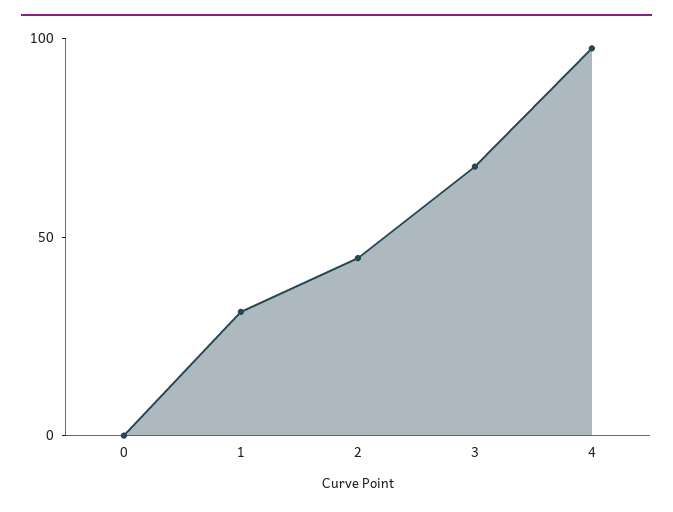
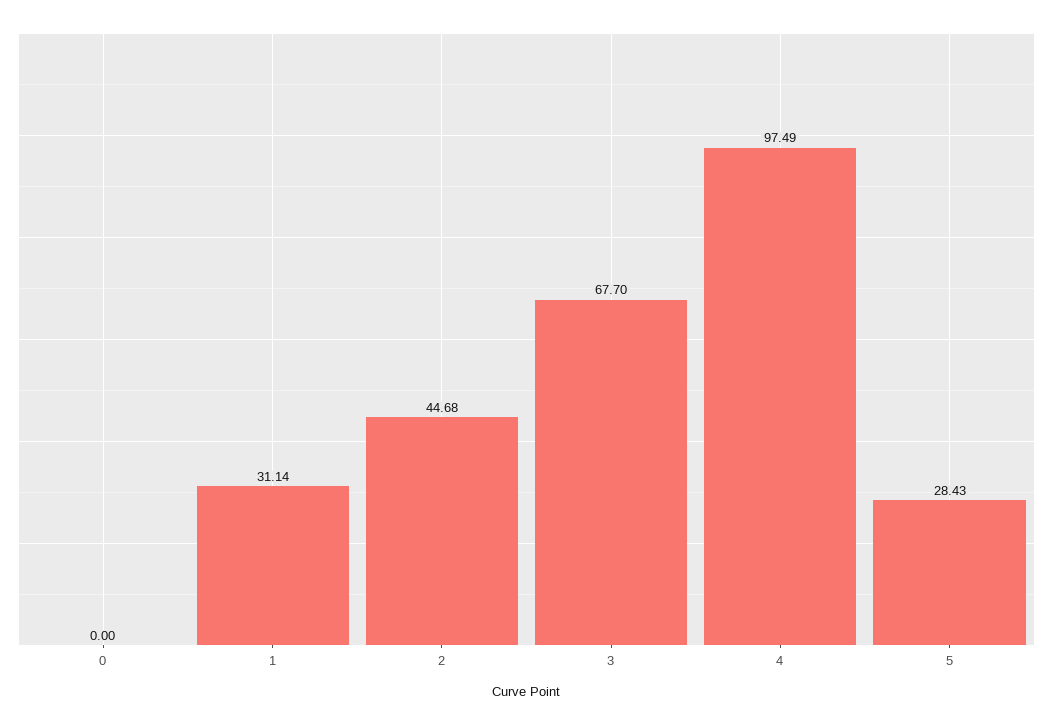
  {
    "0": 0,
    "1": 31.14,
    "2": 44.68,
    "3": 67.7,
-   "4": 97.49
+   "4": 97.49,
+   "5": 28.43
  }

